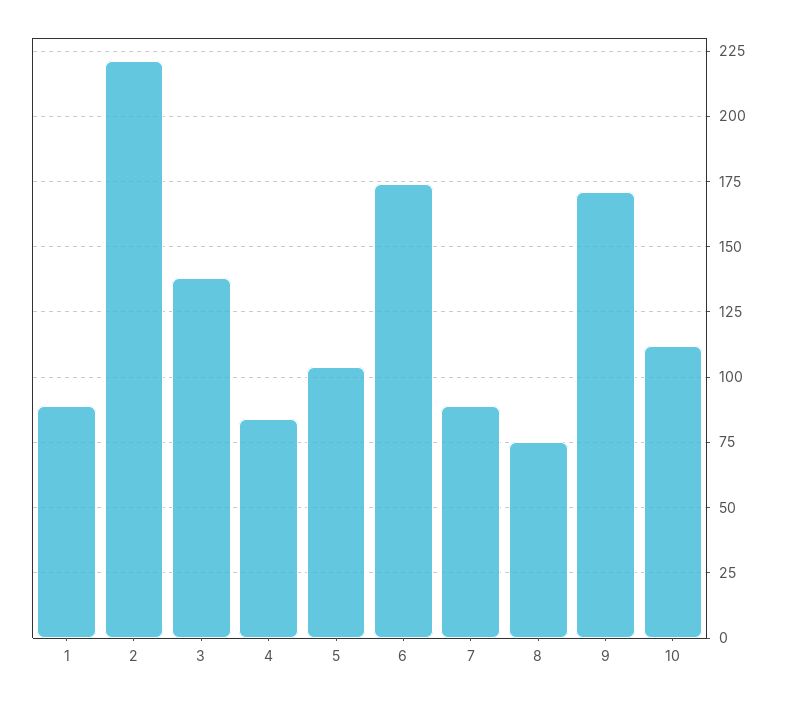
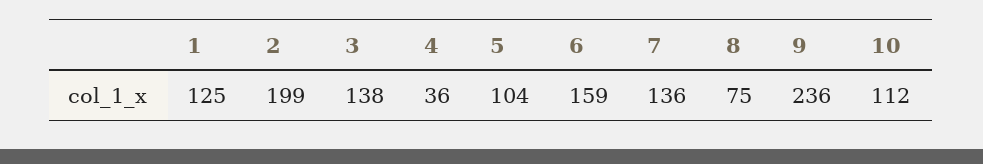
  {
-   "1": 90,
+   "1": 125,
-   "2": 220,
+   "2": 199,
    "3": 138,
-   "4": 85,
+   "4": 36,
    "5": 104,
-   "6": 175,
+   "6": 159,
-   "7": 90,
+   "7": 136,
    "8": 75,
-   "9": 170,
+   "9": 236,
    "10": 112
  }

